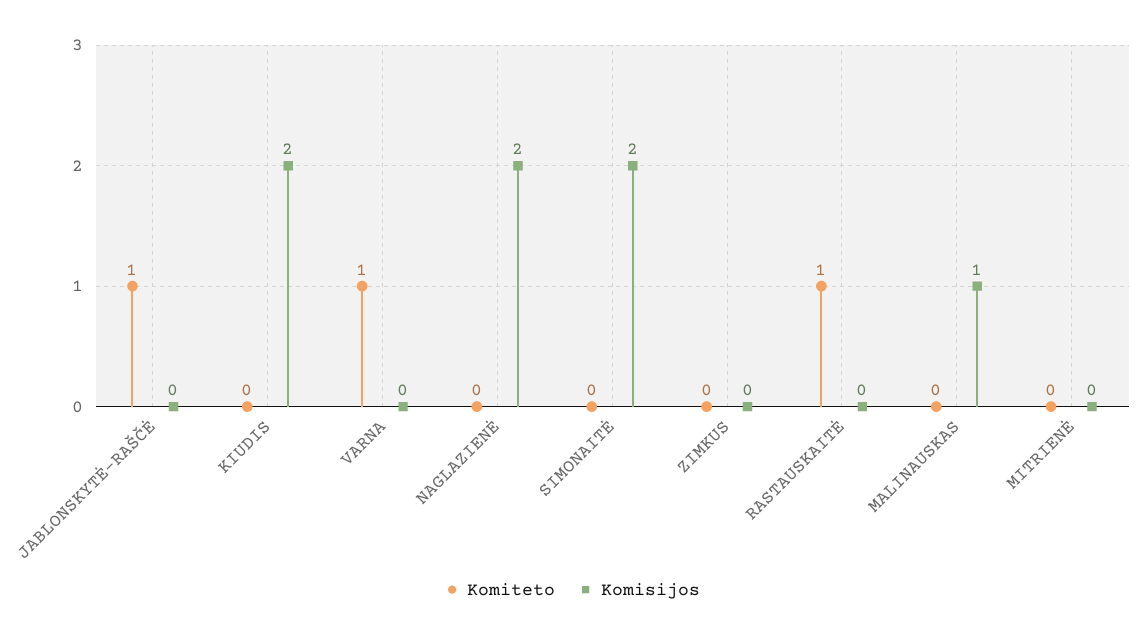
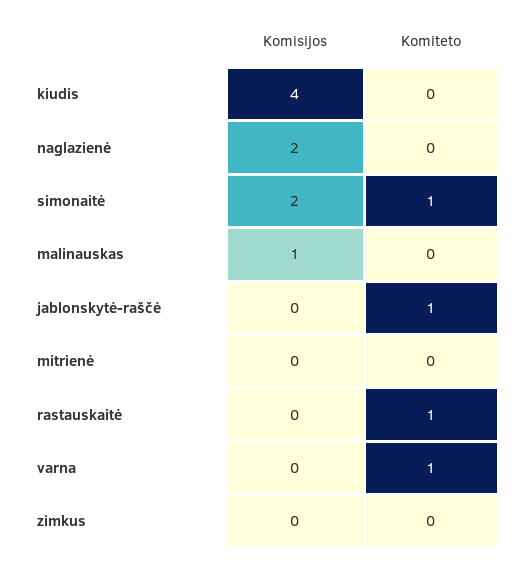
  {
    "Komiteto": {
      "JABLONSKYTĖ-RAŠČĖ": 1,
      "KIUDIS": 0,
      "VARNA": 1,
      "NAGLAZIENĖ": 0,
-     "SIMONAITĖ": 0,
+     "SIMONAITĖ": 1,
      "ZIMKUS": 0,
      "RASTAUSKAITĖ": 1,
      "MALINAUSKAS": 0,
      "MITRIENĖ": 0
    },
    "Komisijos": {
      "JABLONSKYTĖ-RAŠČĖ": 0,
-     "KIUDIS": 2,
+     "KIUDIS": 4,
      "VARNA": 0,
      "NAGLAZIENĖ": 2,
      "SIMONAITĖ": 2,
      "ZIMKUS": 0,
      "RASTAUSKAITĖ": 0,
      "MALINAUSKAS": 1,
      "MITRIENĖ": 0
    }
  }

